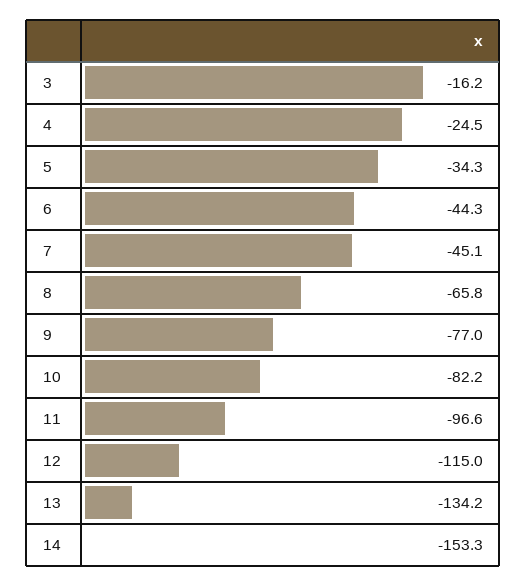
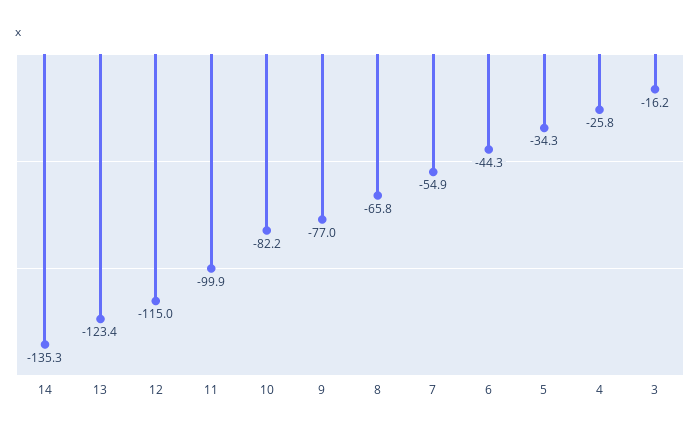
  {
    "3": -16.2,
-   "4": -24.5,
+   "4": -25.8,
    "5": -34.3,
    "6": -44.3,
-   "7": -45.1,
+   "7": -54.9,
    "8": -65.8,
    "9": -77,
    "10": -82.2,
-   "11": -96.6,
+   "11": -99.9,
    "12": -115,
-   "13": -134.2,
+   "13": -123.4,
-   "14": -153.3
+   "14": -135.3
  }

